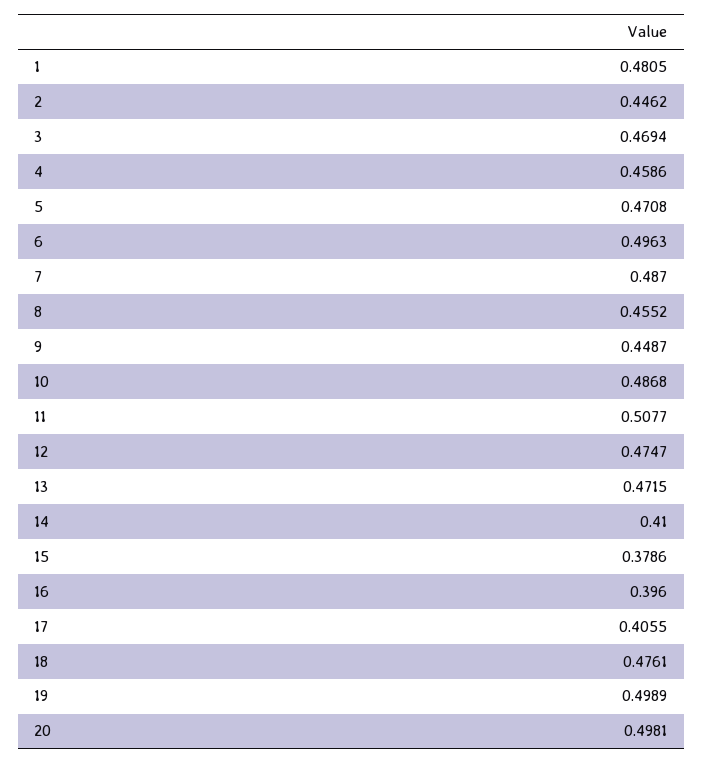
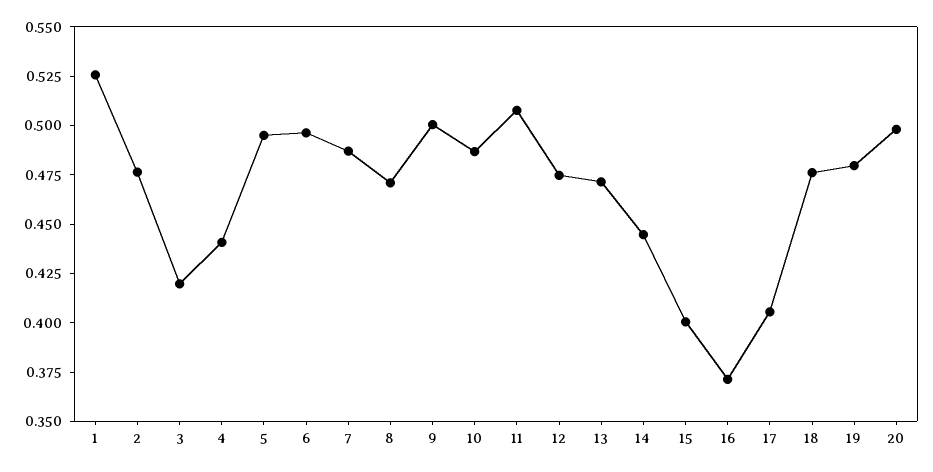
  {
-   "1": 0.4805,
+   "1": 0.525,
-   "2": 0.4462,
+   "2": 0.475,
-   "3": 0.4694,
+   "3": 0.42,
-   "4": 0.4586,
+   "4": 0.44,
-   "5": 0.4708,
+   "5": 0.495,
    "6": 0.4963,
    "7": 0.487,
-   "8": 0.4552,
+   "8": 0.47,
-   "9": 0.4487,
+   "9": 0.5,
    "10": 0.4868,
    "11": 0.5077,
    "12": 0.4747,
    "13": 0.4715,
-   "14": 0.41,
+   "14": 0.445,
-   "15": 0.3786,
+   "15": 0.4,
-   "16": 0.396,
+   "16": 0.37,
    "17": 0.4055,
    "18": 0.4761,
-   "19": 0.4989,
+   "19": 0.48,
    "20": 0.4981
  }

